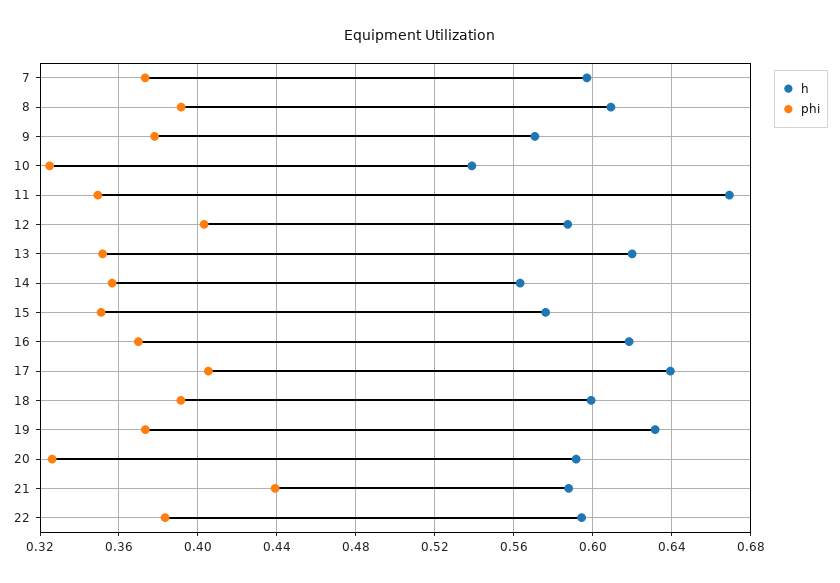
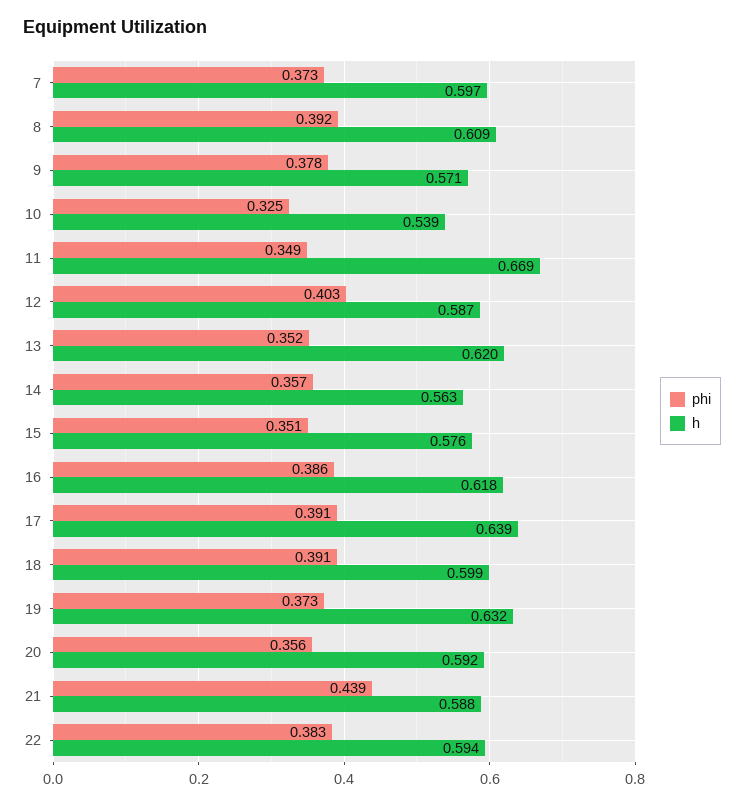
  {
    "h": {
      "7": 0.597,
      "8": 0.609,
      "9": 0.571,
      "10": 0.539,
      "11": 0.669,
      "12": 0.587,
      "13": 0.62,
      "14": 0.563,
      "15": 0.576,
      "16": 0.618,
      "17": 0.639,
      "18": 0.599,
      "19": 0.632,
      "20": 0.592,
      "21": 0.588,
      "22": 0.594
    },
    "phi": {
      "7": 0.373,
      "8": 0.392,
      "9": 0.378,
      "10": 0.325,
      "11": 0.349,
      "12": 0.403,
      "13": 0.352,
      "14": 0.357,
      "15": 0.351,
-     "16": 0.37,
+     "16": 0.386,
-     "17": 0.405,
+     "17": 0.391,
      "18": 0.391,
      "19": 0.373,
-     "20": 0.325,
+     "20": 0.356,
      "21": 0.439,
      "22": 0.383
    }
  }

